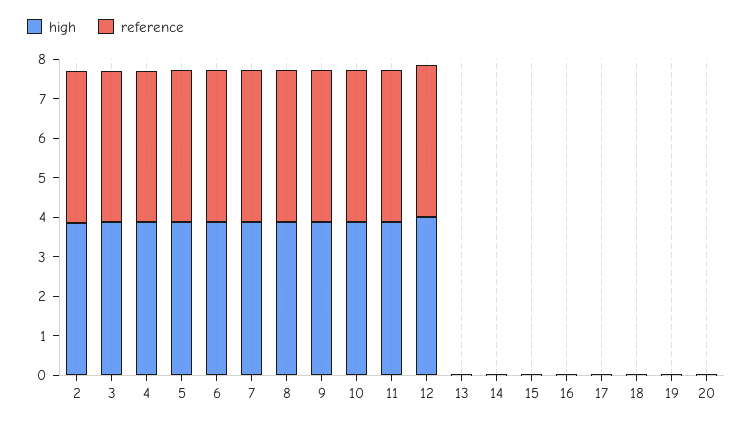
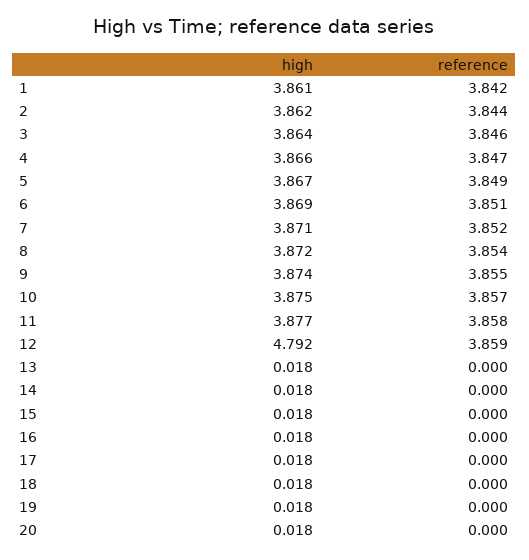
  {
    "high": {
      "2": 3.862,
      "3": 3.864,
      "4": 3.866,
      "5": 3.867,
      "6": 3.869,
      "7": 3.871,
      "8": 3.872,
      "9": 3.874,
      "10": 3.875,
      "11": 3.877,
-     "12": 4,
+     "12": 4.792,
      "13": 0.018,
      "14": 0.018,
      "15": 0.018,
      "16": 0.018,
      "17": 0.018,
      "18": 0.018,
      "19": 0.018,
-     "20": 0.018
+     "20": 0.018,
+     "1": 3.861
    },
    "reference": {
      "2": 3.844,
      "3": 3.846,
      "4": 3.847,
      "5": 3.849,
      "6": 3.851,
      "7": 3.852,
      "8": 3.854,
      "9": 3.855,
      "10": 3.857,
      "11": 3.858,
      "12": 3.859,
      "13": 0,
      "14": 0,
      "15": 0,
      "16": 0,
      "17": 0,
      "18": 0,
      "19": 0,
-     "20": 0
+     "20": 0,
+     "1": 3.842
    }
  }

